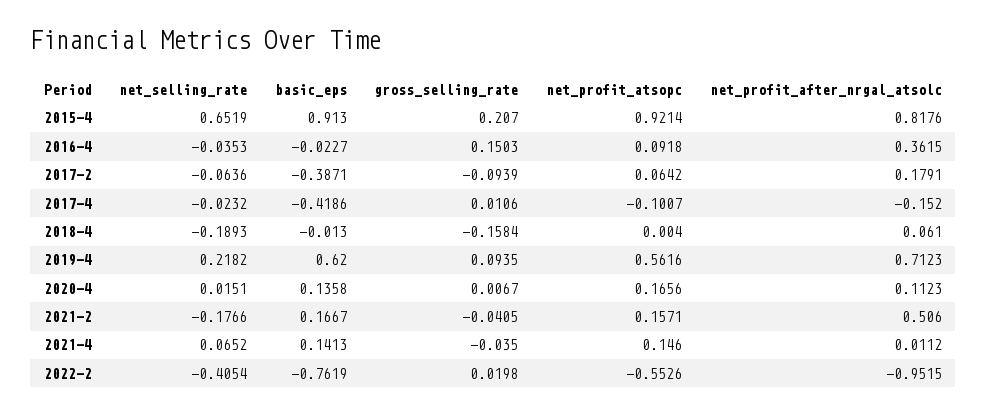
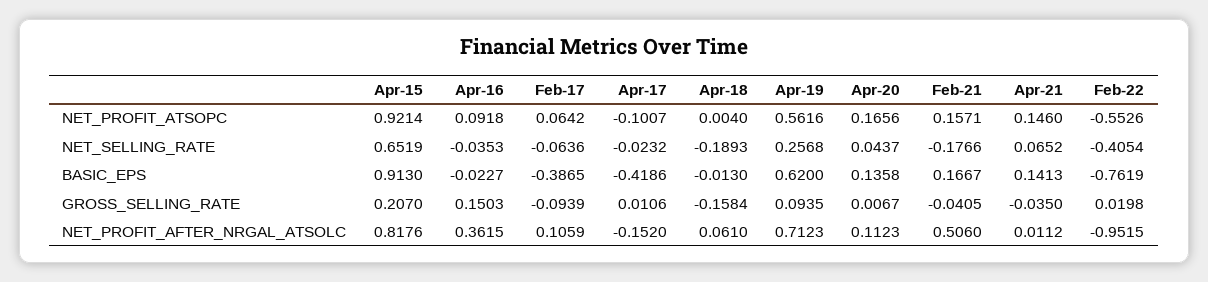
  {
    "net_selling_rate": {
      "2015-4": 0.6519,
      "2016-4": -0.0353,
      "2017-2": -0.0636,
      "2017-4": -0.0232,
      "2018-4": -0.1893,
-     "2019-4": 0.2182,
+     "2019-4": 0.2568,
-     "2020-4": 0.0151,
+     "2020-4": 0.0437,
      "2021-2": -0.1766,
      "2021-4": 0.0652,
      "2022-2": -0.4054
    },
    "basic_eps": {
      "2015-4": 0.913,
      "2016-4": -0.0227,
-     "2017-2": -0.3871,
+     "2017-2": -0.3865,
      "2017-4": -0.4186,
      "2018-4": -0.013,
      "2019-4": 0.62,
      "2020-4": 0.1358,
      "2021-2": 0.1667,
      "2021-4": 0.1413,
      "2022-2": -0.7619
    },
    "gross_selling_rate": {
      "2015-4": 0.207,
      "2016-4": 0.1503,
      "2017-2": -0.0939,
      "2017-4": 0.0106,
      "2018-4": -0.1584,
      "2019-4": 0.0935,
      "2020-4": 0.0067,
      "2021-2": -0.0405,
      "2021-4": -0.035,
      "2022-2": 0.0198
    },
    "net_profit_atsopc": {
      "2015-4": 0.9214,
      "2016-4": 0.0918,
      "2017-2": 0.0642,
      "2017-4": -0.1007,
      "2018-4": 0.004,
      "2019-4": 0.5616,
      "2020-4": 0.1656,
      "2021-2": 0.1571,
      "2021-4": 0.146,
      "2022-2": -0.5526
    },
    "net_profit_after_nrgal_atsolc": {
      "2015-4": 0.8176,
      "2016-4": 0.3615,
-     "2017-2": 0.1791,
+     "2017-2": 0.1059,
      "2017-4": -0.152,
      "2018-4": 0.061,
      "2019-4": 0.7123,
      "2020-4": 0.1123,
      "2021-2": 0.506,
      "2021-4": 0.0112,
      "2022-2": -0.9515
    }
  }

